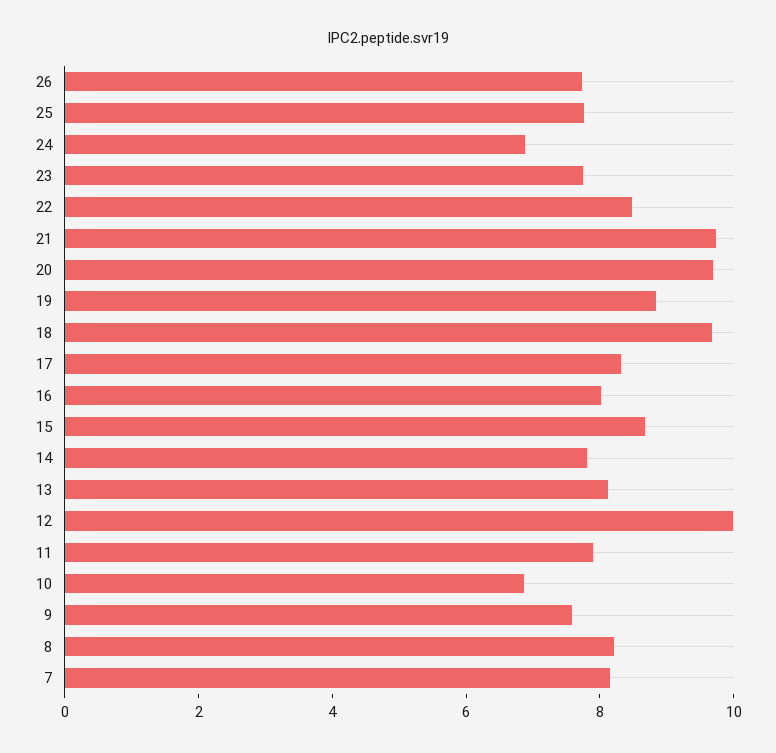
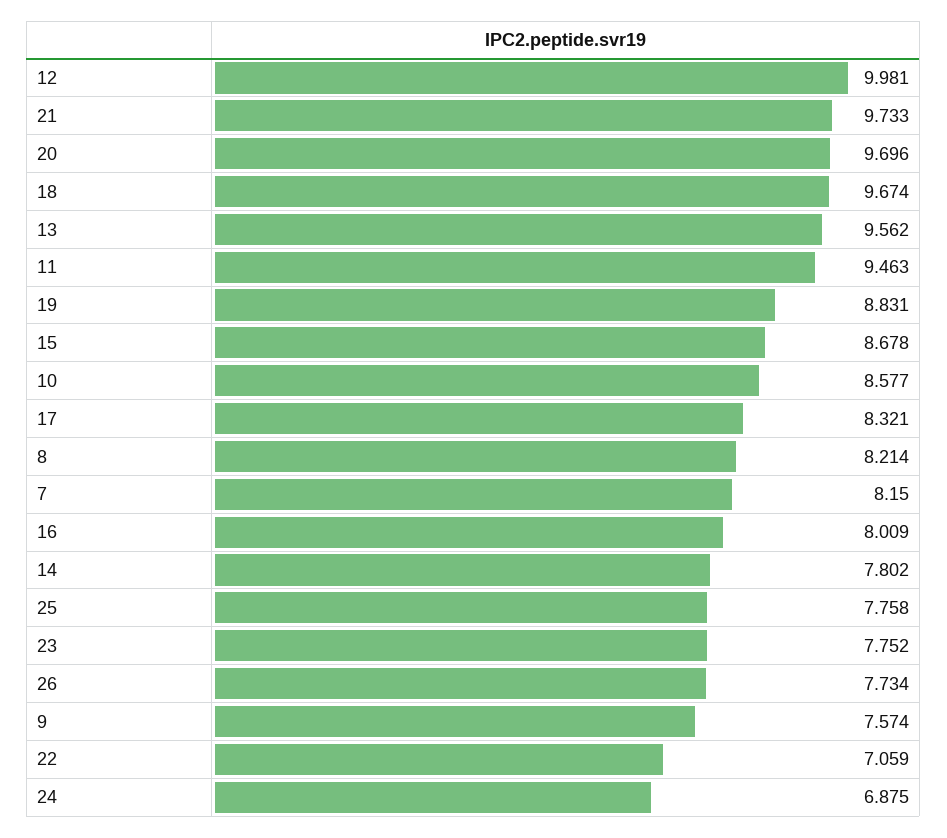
  {
    "26": 7.734,
    "25": 7.758,
    "24": 6.875,
    "23": 7.752,
-   "22": 8.5,
+   "22": 7.059,
    "21": 9.733,
    "20": 9.696,
    "19": 8.831,
    "18": 9.674,
    "17": 8.321,
    "16": 8.009,
    "15": 8.678,
    "14": 7.802,
-   "13": 8,
+   "13": 9.562,
    "12": 9.981,
-   "11": 8,
+   "11": 9.463,
-   "10": 7,
+   "10": 8.577,
    "9": 7.574,
    "8": 8.214,
    "7": 8.15
  }

